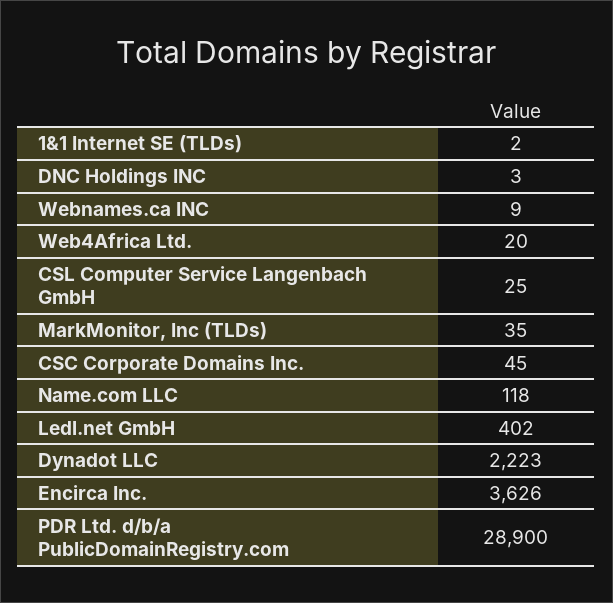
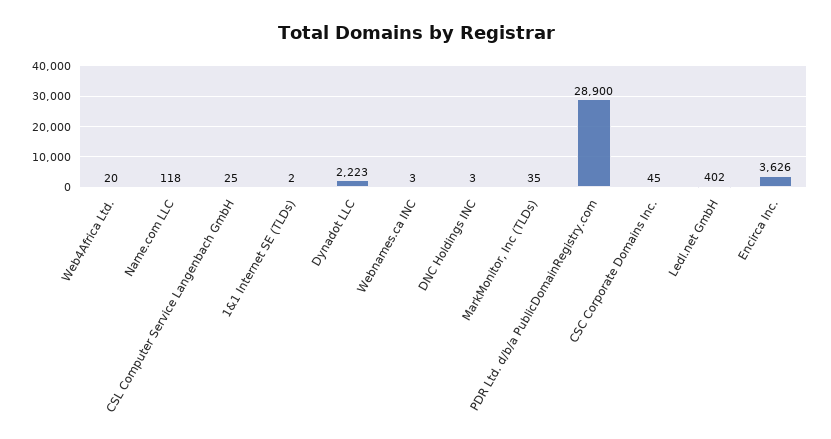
  {
    "1&1 Internet SE (TLDs)": 2,
    "DNC Holdings INC": 3,
-   "Webnames.ca INC": 9,
+   "Webnames.ca INC": 3,
    "Web4Africa Ltd.": 20,
    "CSL Computer Service Langenbach GmbH": 25,
    "MarkMonitor, Inc (TLDs)": 35,
    "CSC Corporate Domains Inc.": 45,
    "Name.com LLC": 118,
    "Ledl.net GmbH": 402,
    "Dynadot LLC": 2223,
    "Encirca Inc.": 3626,
    "PDR Ltd. d/b/a PublicDomainRegistry.com": 28900
  }

